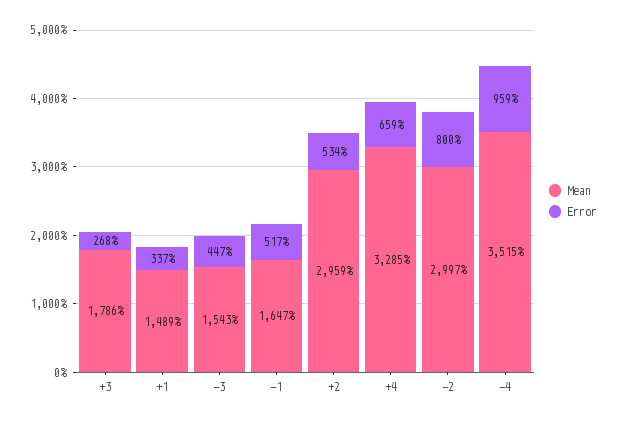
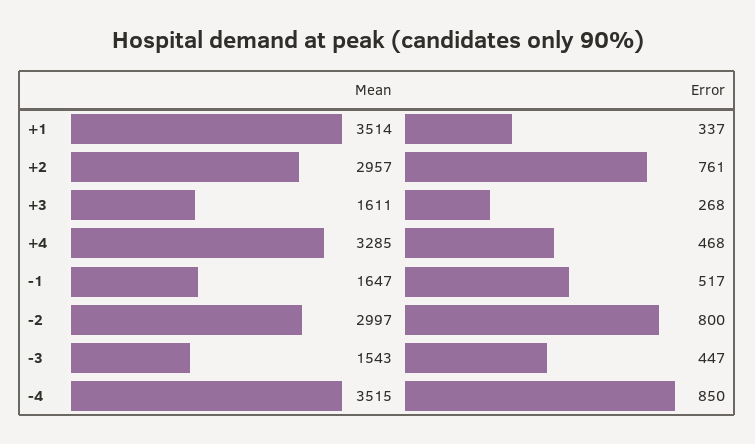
  {
    "Mean": {
-     "+3": 1786,
+     "+3": 1611,
-     "+1": 1489,
+     "+1": 3514,
      "-3": 1543,
      "-1": 1647,
-     "+2": 2959,
+     "+2": 2957,
      "+4": 3285,
      "-2": 2997,
      "-4": 3515
    },
    "Error": {
      "+3": 268,
      "+1": 337,
      "-3": 447,
      "-1": 517,
-     "+2": 534,
+     "+2": 761,
-     "+4": 659,
+     "+4": 468,
      "-2": 800,
-     "-4": 959
+     "-4": 850
    }
  }

